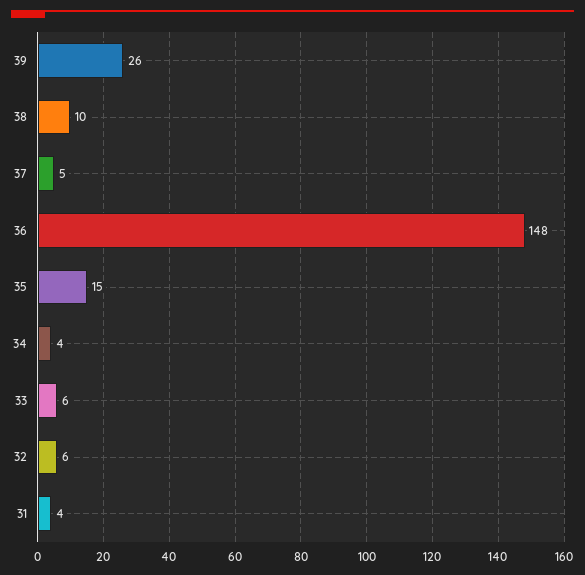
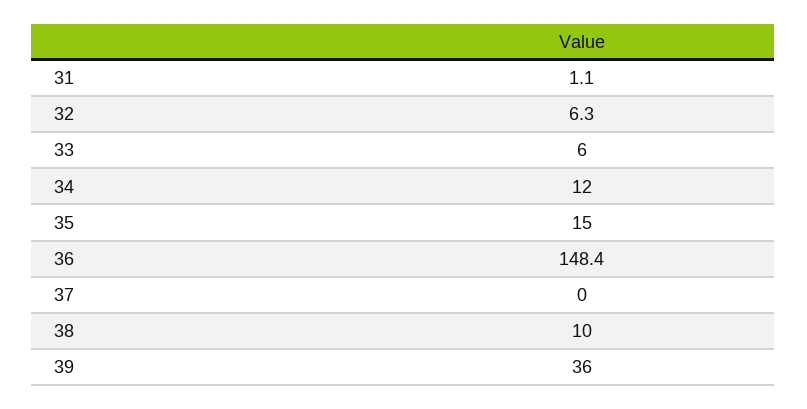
  {
-   "39": 26,
+   "39": 36,
    "38": 10,
-   "37": 5,
+   "37": 0,
    "36": 148.4,
    "35": 15,
-   "34": 4,
+   "34": 12,
    "33": 6,
    "32": 6.3,
-   "31": 4
+   "31": 1.1
  }

